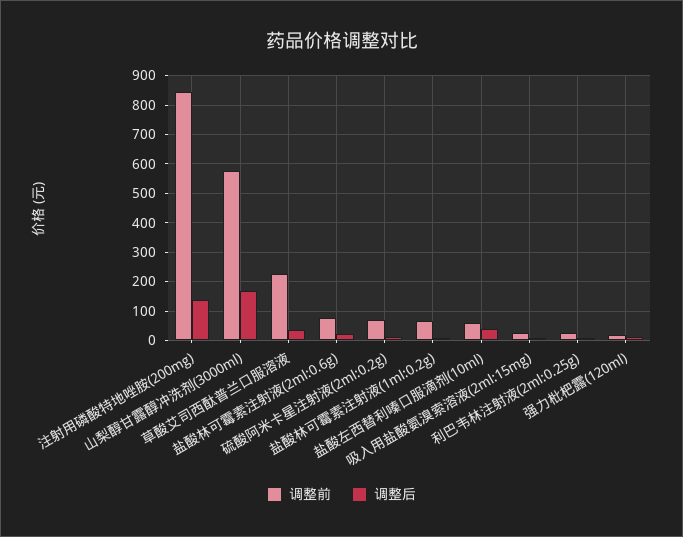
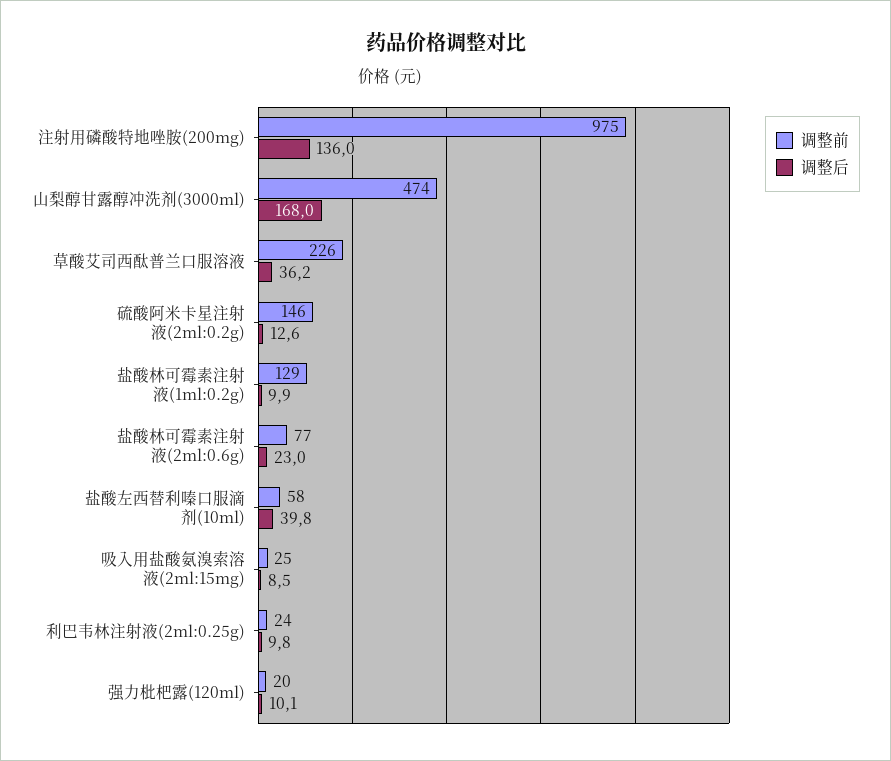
  {
    "调整前": {
-     "注射用磷酸特地唑胺(200mg)": 850,
+     "注射用磷酸特地唑胺(200mg)": 975,
-     "山梨醇甘露醇冲洗剂(3000ml)": 575,
+     "山梨醇甘露醇冲洗剂(3000ml)": 474,
      "草酸艾司西酞普兰口服溶液": 226,
      "盐酸林可霉素注射液(2ml:0.6g)": 77,
-     "硫酸阿米卡星注射液(2ml:0.2g)": 75,
+     "硫酸阿米卡星注射液(2ml:0.2g)": 146,
-     "盐酸林可霉素注射液(1ml:0.2g)": 75,
+     "盐酸林可霉素注射液(1ml:0.2g)": 129,
      "盐酸左西替利嗪口服滴剂(10ml)": 58,
      "吸入用盐酸氨溴索溶液(2ml:15mg)": 25,
      "利巴韦林注射液(2ml:0.25g)": 24,
      "强力枇杷露(120ml)": 20
    },
    "调整后": {
      "注射用磷酸特地唑胺(200mg)": 136,
      "山梨醇甘露醇冲洗剂(3000ml)": 168,
      "草酸艾司西酞普兰口服溶液": 36.2,
      "盐酸林可霉素注射液(2ml:0.6g)": 23,
      "硫酸阿米卡星注射液(2ml:0.2g)": 12.6,
      "盐酸林可霉素注射液(1ml:0.2g)": 9.9,
      "盐酸左西替利嗪口服滴剂(10ml)": 39.8,
      "吸入用盐酸氨溴索溶液(2ml:15mg)": 8.5,
      "利巴韦林注射液(2ml:0.25g)": 9.8,
      "强力枇杷露(120ml)": 10.1
    }
  }

